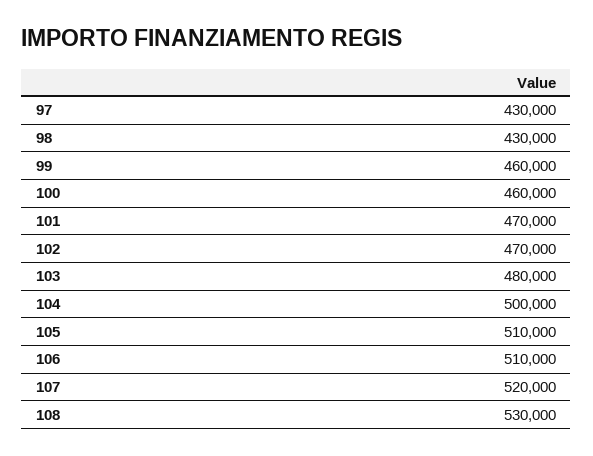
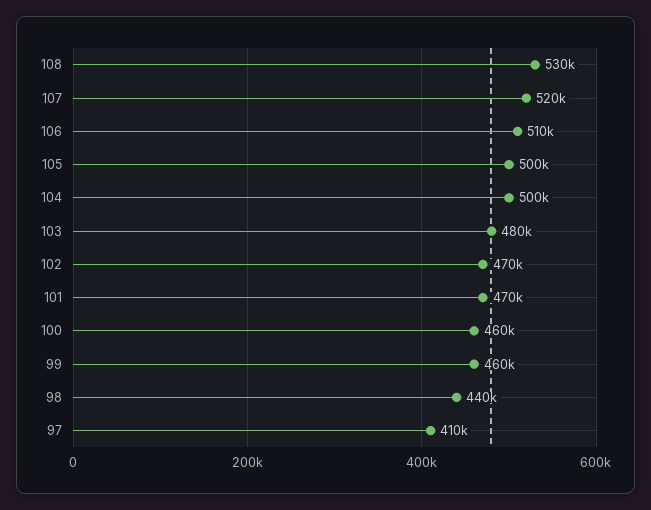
  {
-   "97": 430000,
+   "97": 410000,
-   "98": 430000,
+   "98": 440000,
    "99": 460000,
    "100": 460000,
    "101": 470000,
    "102": 470000,
    "103": 480000,
    "104": 500000,
-   "105": 510000,
+   "105": 500000,
    "106": 510000,
    "107": 520000,
    "108": 530000
  }

